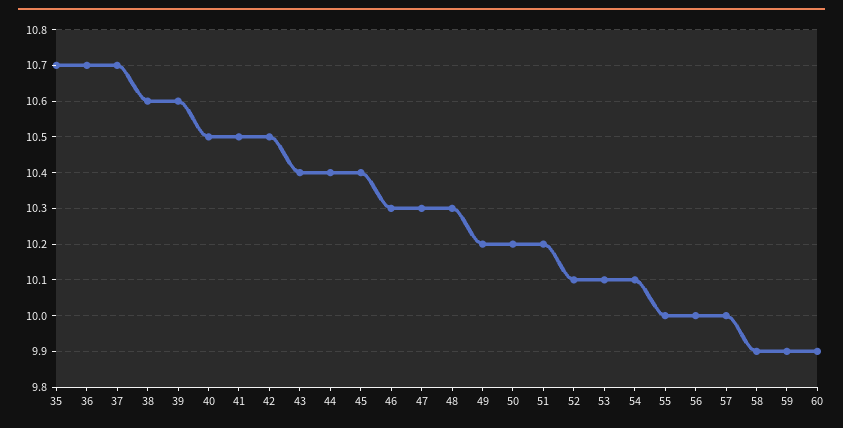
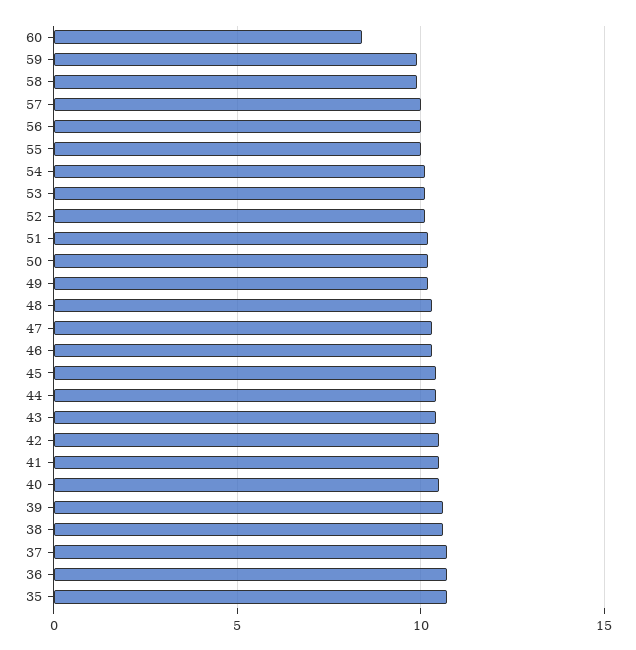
  {
    "35": 10.7,
    "36": 10.7,
    "37": 10.7,
    "38": 10.6,
    "39": 10.6,
    "40": 10.5,
    "41": 10.5,
    "42": 10.5,
    "43": 10.4,
    "44": 10.4,
    "45": 10.4,
    "46": 10.3,
    "47": 10.3,
    "48": 10.3,
    "49": 10.2,
    "50": 10.2,
    "51": 10.2,
    "52": 10.1,
    "53": 10.1,
    "54": 10.1,
    "55": 10,
    "56": 10,
    "57": 10,
    "58": 9.9,
    "59": 9.9,
-   "60": 9.9
+   "60": 8.5
  }

